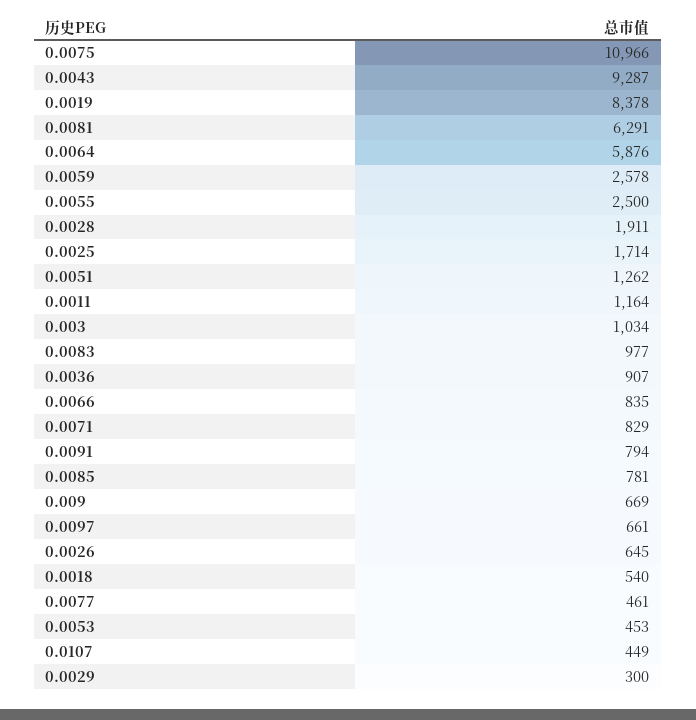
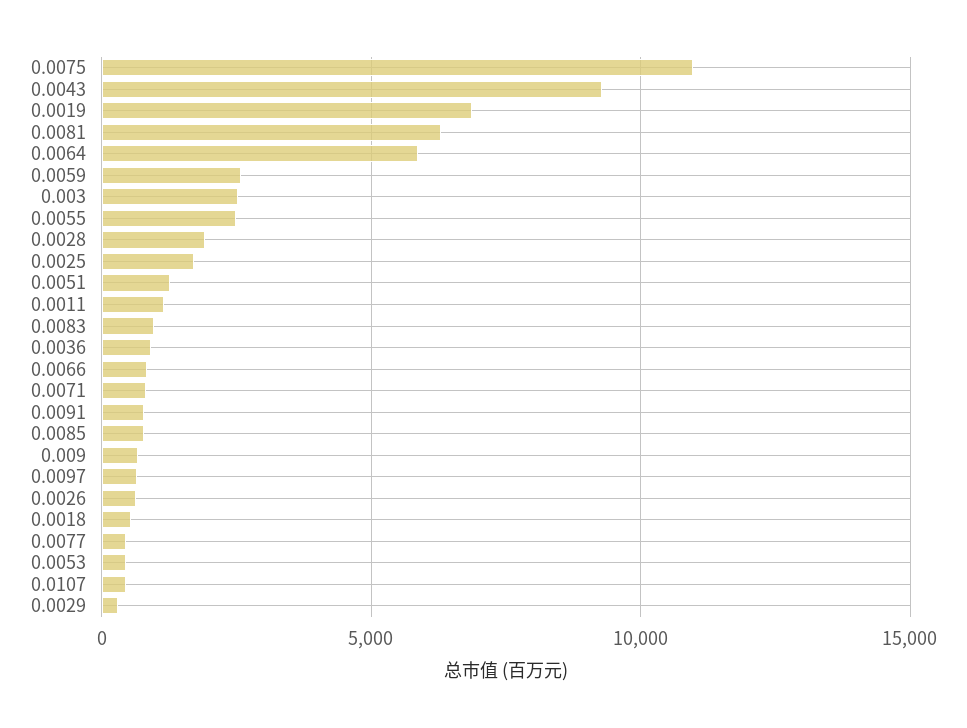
  {
    "0.0075": 10966,
    "0.0043": 9287,
-   "0.0019": 8378,
+   "0.0019": 7000,
    "0.0081": 6291,
    "0.0064": 5876,
    "0.0059": 2578,
    "0.0055": 2500,
    "0.0028": 1911,
    "0.0025": 1714,
    "0.0051": 1262,
    "0.0011": 1164,
-   "0.003": 1034,
+   "0.003": 2500,
    "0.0083": 977,
    "0.0036": 907,
    "0.0066": 835,
    "0.0071": 829,
    "0.0091": 794,
    "0.0085": 781,
    "0.009": 669,
    "0.0097": 661,
    "0.0026": 645,
    "0.0018": 540,
    "0.0077": 461,
    "0.0053": 453,
    "0.0107": 449,
    "0.0029": 300
  }

